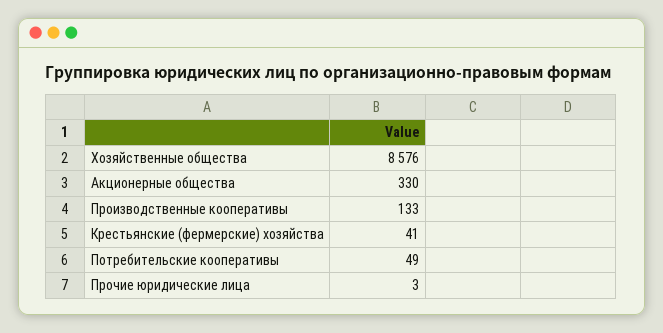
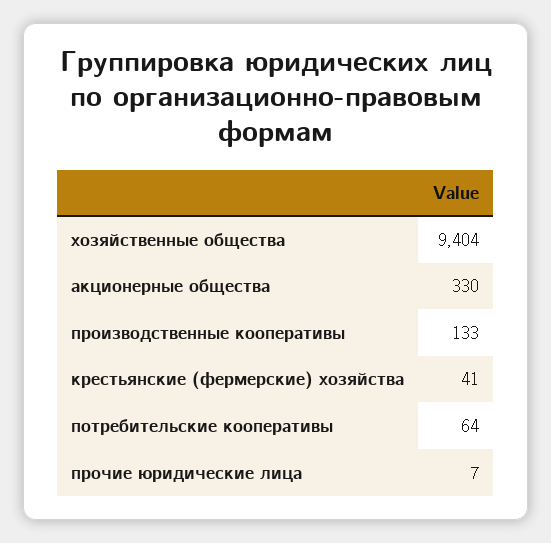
  {
-   "Хозяйственные общества": 8576,
+   "Хозяйственные общества": 9404,
    "Акционерные общества": 330,
    "Производственные кооперативы": 133,
    "Крестьянские (фермерские) хозяйства": 41,
-   "Потребительские кооперативы": 49,
+   "Потребительские кооперативы": 64,
-   "Прочие юридические лица": 3
+   "Прочие юридические лица": 7
  }

